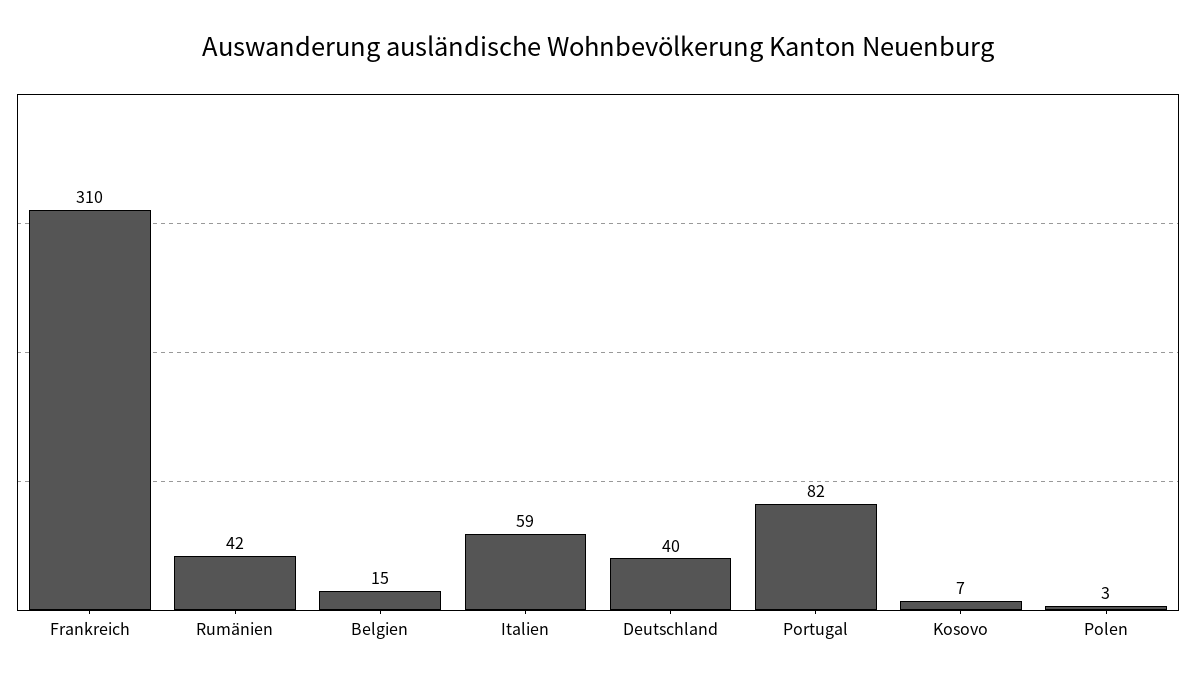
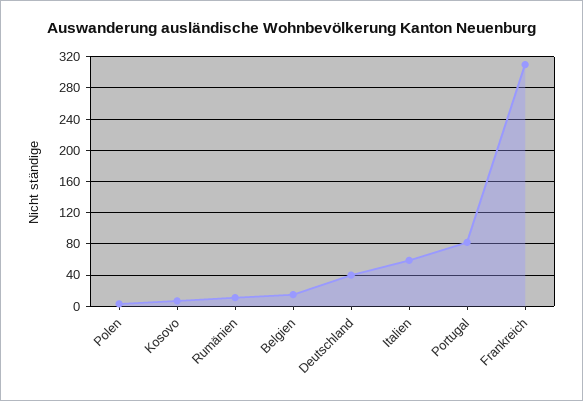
  {
    "Frankreich": 310,
-   "Rumänien": 42,
+   "Rumänien": 10,
    "Belgien": 15,
    "Italien": 59,
    "Deutschland": 40,
    "Portugal": 82,
    "Kosovo": 7,
    "Polen": 3
  }

